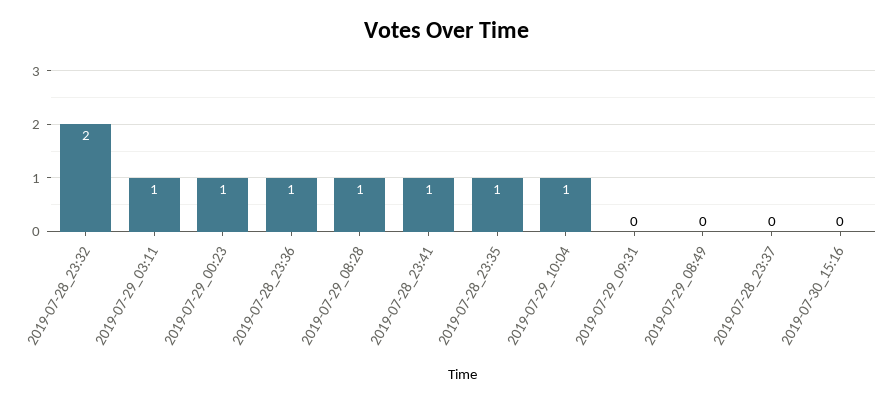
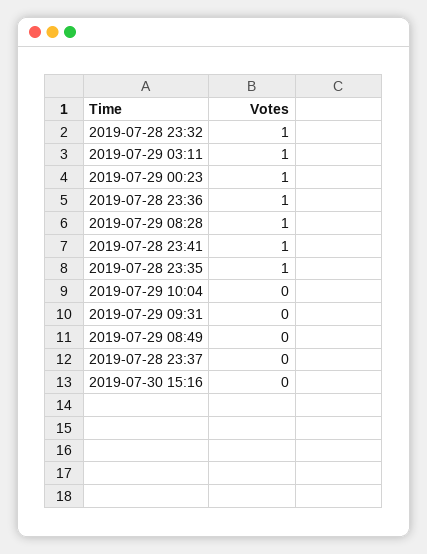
  {
-   "2019-07-28_23:32": 2,
+   "2019-07-28_23:32": 1,
    "2019-07-29_03:11": 1,
    "2019-07-29_00:23": 1,
    "2019-07-28_23:36": 1,
    "2019-07-29_08:28": 1,
    "2019-07-28_23:41": 1,
    "2019-07-28_23:35": 1,
-   "2019-07-29_10:04": 1,
+   "2019-07-29_10:04": 0,
    "2019-07-29_09:31": 0,
    "2019-07-29_08:49": 0,
    "2019-07-28_23:37": 0,
    "2019-07-30_15:16": 0
  }

